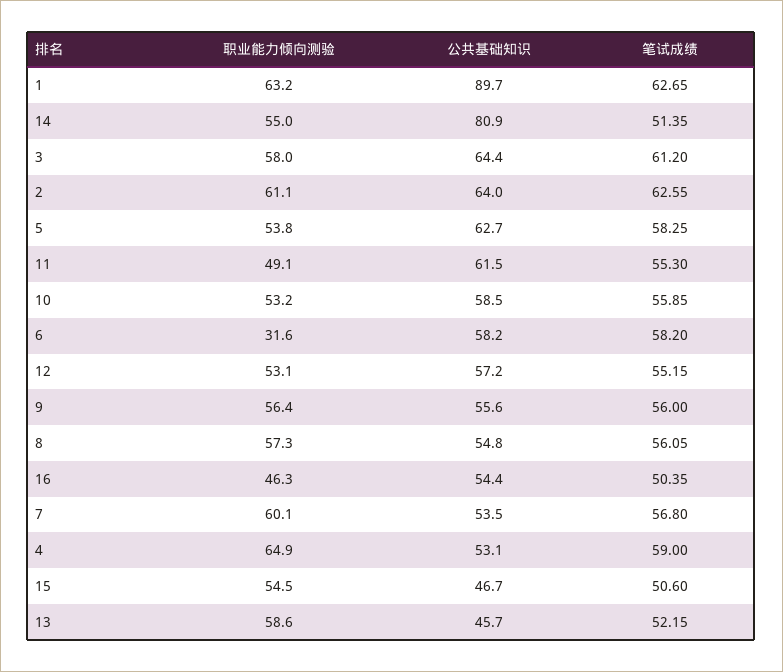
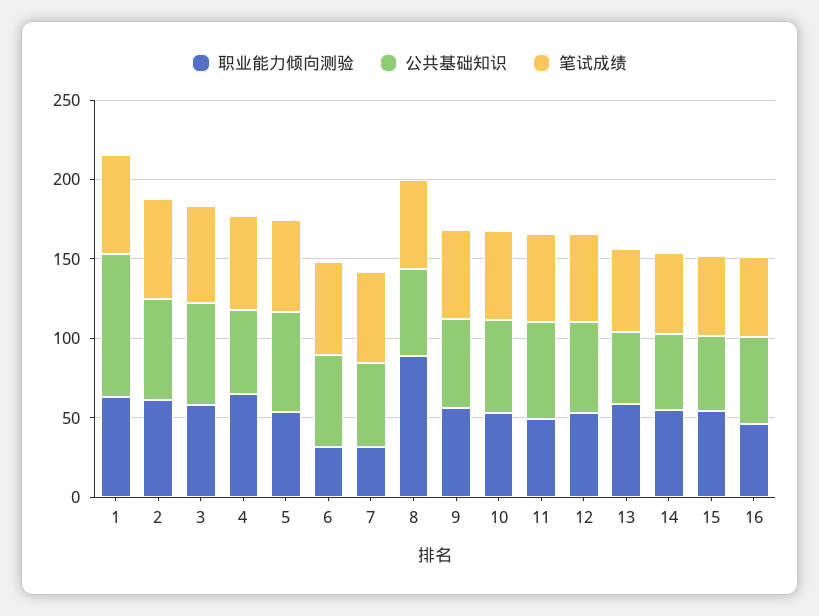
  {
    "职业能力倾向测验": {
      "1": 63.2,
      "14": 55,
      "3": 58,
      "2": 61.1,
      "5": 53.8,
      "11": 49.1,
      "10": 53.2,
      "6": 31.6,
      "12": 53.1,
      "9": 56.4,
-     "8": 57.3,
+     "8": 90,
      "16": 46.3,
-     "7": 60.1,
+     "7": 30,
      "4": 64.9,
      "15": 54.5,
      "13": 58.6
    },
    "公共基础知识": {
      "1": 89.7,
-     "14": 80.9,
+     "14": 50,
      "3": 64.4,
      "2": 64,
      "5": 62.7,
      "11": 61.5,
      "10": 58.5,
      "6": 58.2,
      "12": 57.2,
      "9": 55.6,
      "8": 54.8,
      "16": 54.4,
      "7": 53.5,
      "4": 53.1,
      "15": 46.7,
      "13": 45.7
    },
    "笔试成绩": {
      "1": 62.65,
      "14": 51.35,
      "3": 61.2,
      "2": 62.55,
      "5": 58.25,
      "11": 55.3,
      "10": 55.85,
      "6": 58.2,
      "12": 55.15,
      "9": 56,
      "8": 56.05,
      "16": 50.35,
      "7": 56.8,
      "4": 59,
      "15": 50.6,
      "13": 52.15
    }
  }

